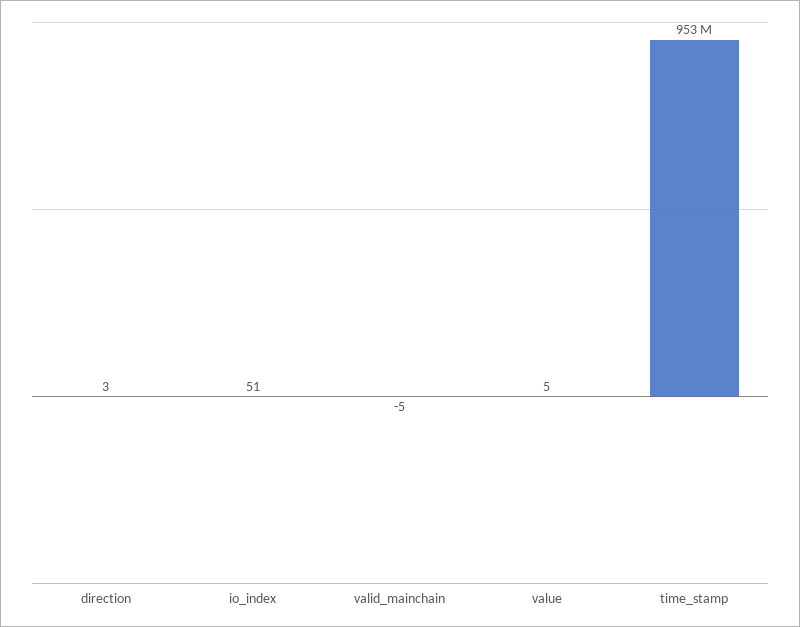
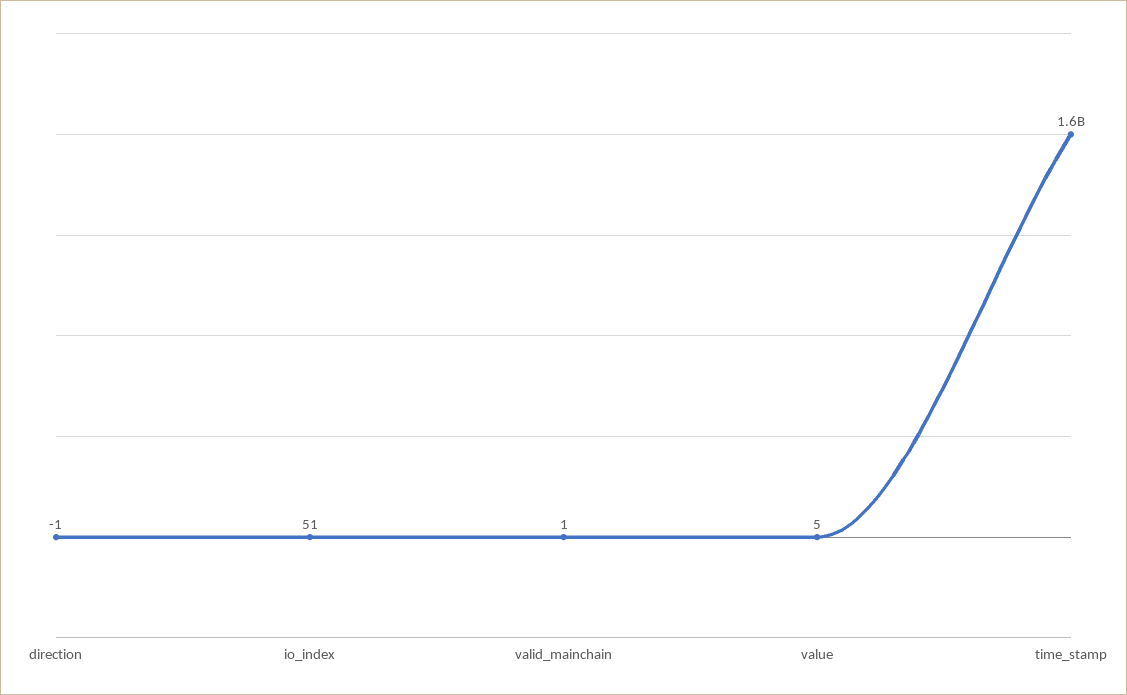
  {
-   "direction": 3,
+   "direction": -1,
    "io_index": 51,
-   "valid_mainchain": -5,
+   "valid_mainchain": 1,
    "value": 5,
-   "time_stamp": 953000000
+   "time_stamp": 1600000000
  }

